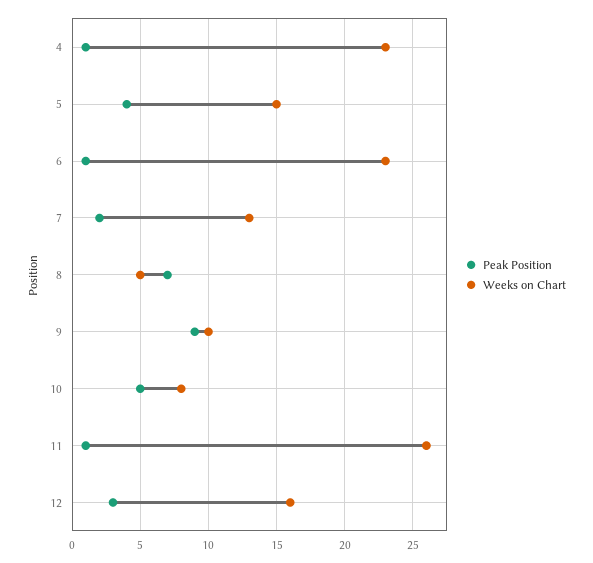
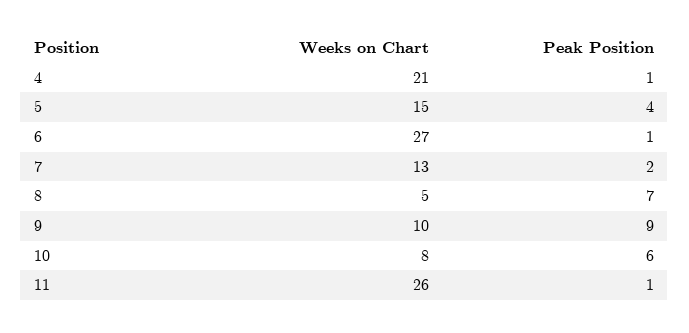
  {
    "Peak Position": {
      "4": 1,
      "5": 4,
      "6": 1,
      "7": 2,
      "8": 7,
      "9": 9,
-     "10": 5,
+     "10": 6,
-     "11": 1,
+     "11": 1
-     "12": 3
    },
    "Weeks on Chart": {
-     "4": 23,
+     "4": 21,
      "5": 15,
-     "6": 23,
+     "6": 27,
      "7": 13,
      "8": 5,
      "9": 10,
      "10": 8,
-     "11": 26,
+     "11": 26
-     "12": 16
    }
  }

